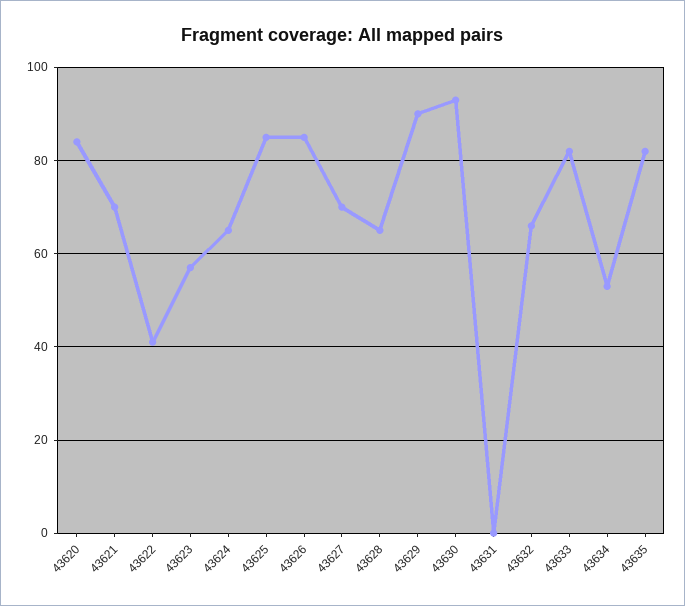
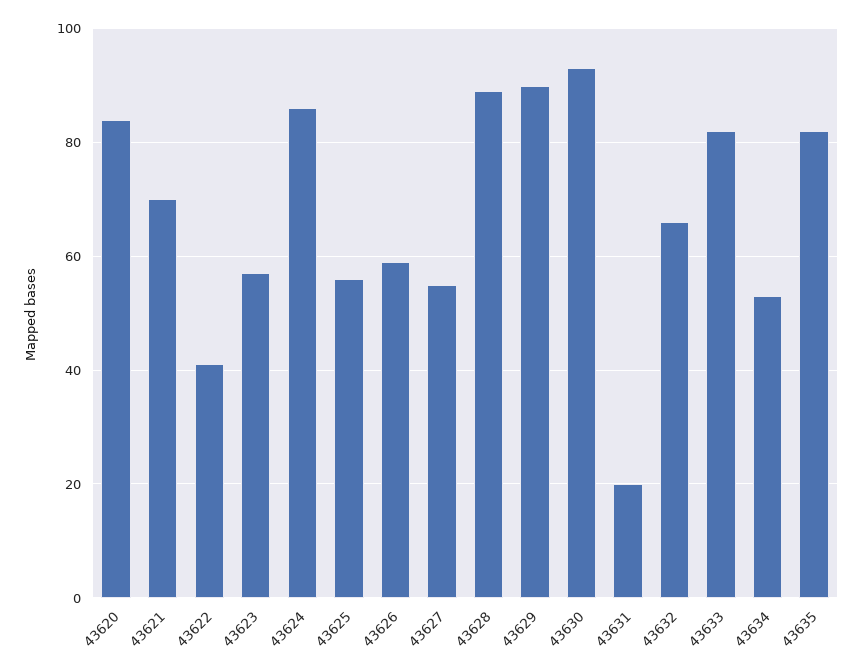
  {
    "43620": 85,
    "43621": 70,
    "43622": 40,
    "43623": 55,
-   "43624": 65,
+   "43624": 85,
-   "43625": 85,
+   "43625": 55,
-   "43626": 85,
+   "43626": 60,
-   "43627": 70,
+   "43627": 55,
-   "43628": 65,
+   "43628": 90,
    "43629": 90,
    "43630": 95,
-   "43631": 0,
+   "43631": 20,
    "43632": 65,
    "43633": 80,
    "43634": 55,
    "43635": 80
  }

